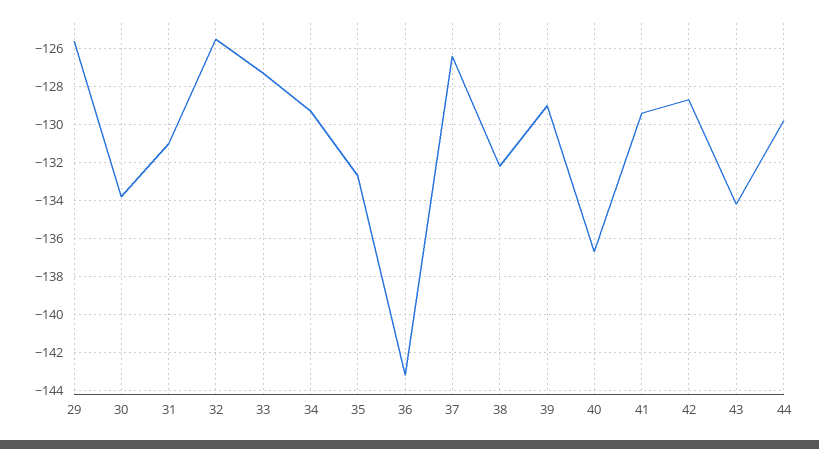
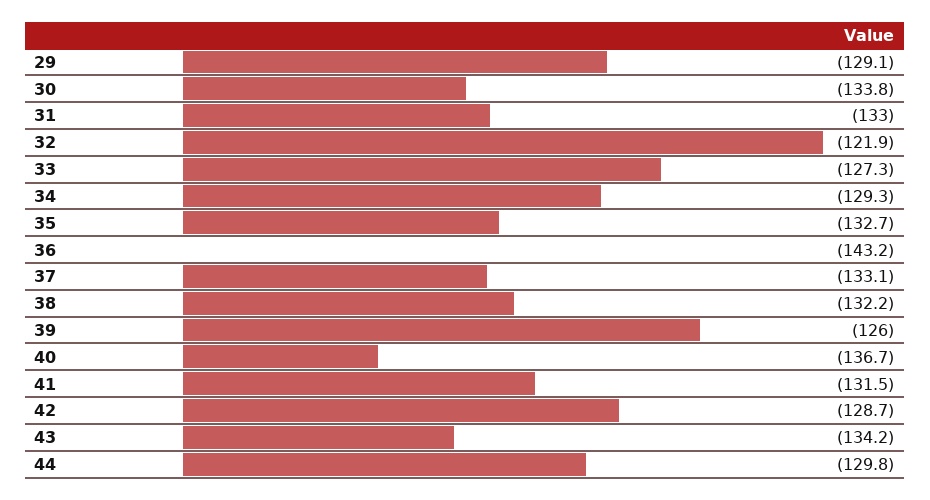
  {
-   "29": -125.5,
+   "29": -129.1,
    "30": -133.8,
-   "31": -131,
+   "31": -133,
-   "32": -125.5,
+   "32": -121.9,
    "33": -127.3,
    "34": -129.3,
    "35": -132.7,
    "36": -143.2,
-   "37": -126.5,
+   "37": -133.1,
    "38": -132.2,
-   "39": -129,
+   "39": -126,
    "40": -136.7,
-   "41": -129.5,
+   "41": -131.5,
    "42": -128.7,
    "43": -134.2,
    "44": -129.8
  }

